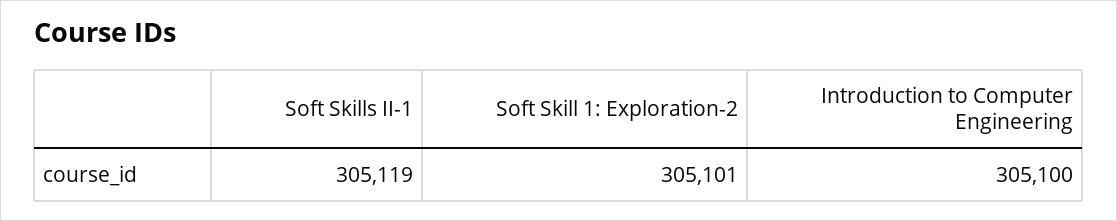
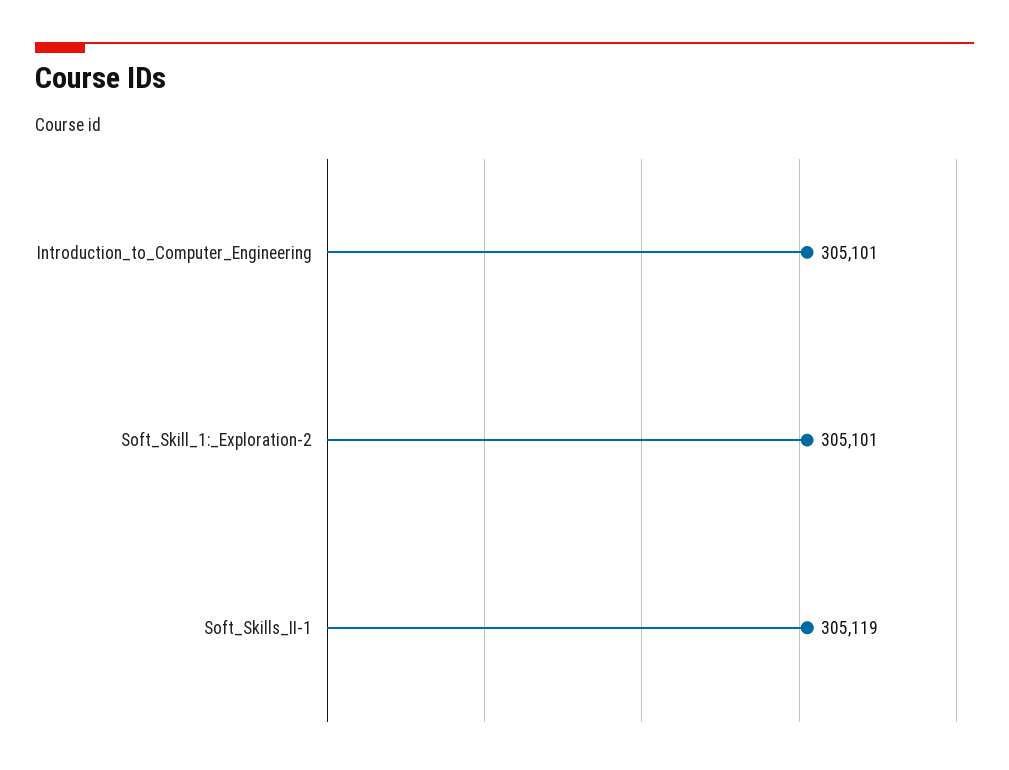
  {
    "Soft Skills II-1": 305119,
    "Soft Skill 1: Exploration-2": 305101,
-   "Introduction to Computer Engineering": 305100
+   "Introduction to Computer Engineering": 305101
  }

